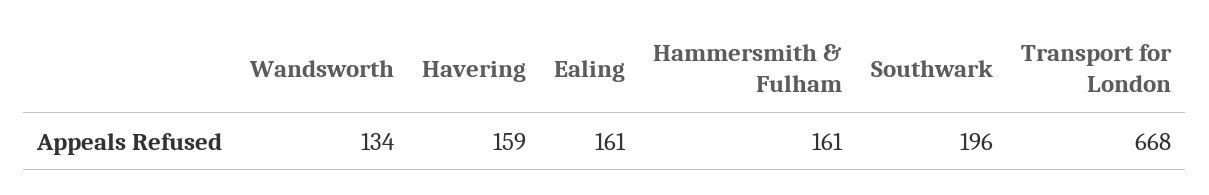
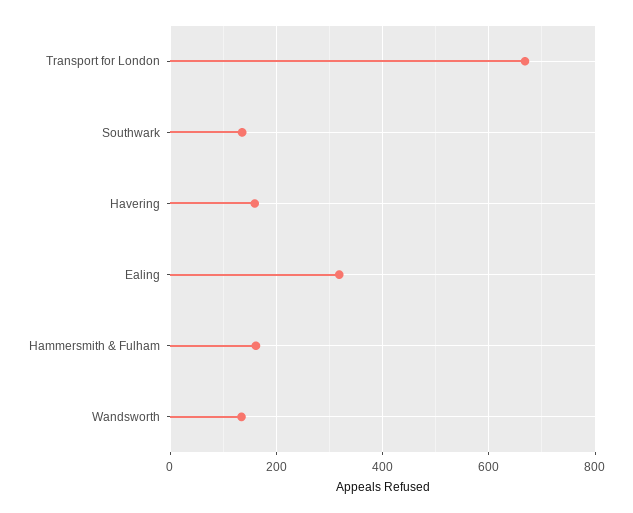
  {
    "Wandsworth": 134,
    "Havering": 159,
-   "Ealing": 161,
+   "Ealing": 320,
    "Hammersmith & Fulham": 161,
-   "Southwark": 196,
+   "Southwark": 140,
    "Transport for London": 668
  }

